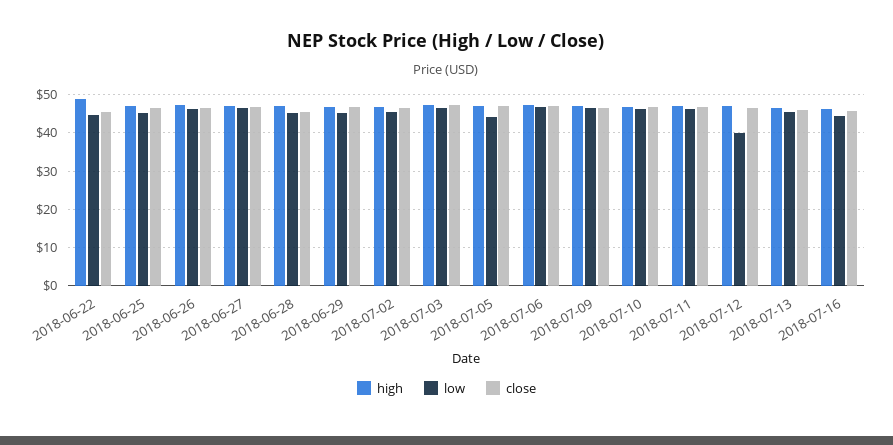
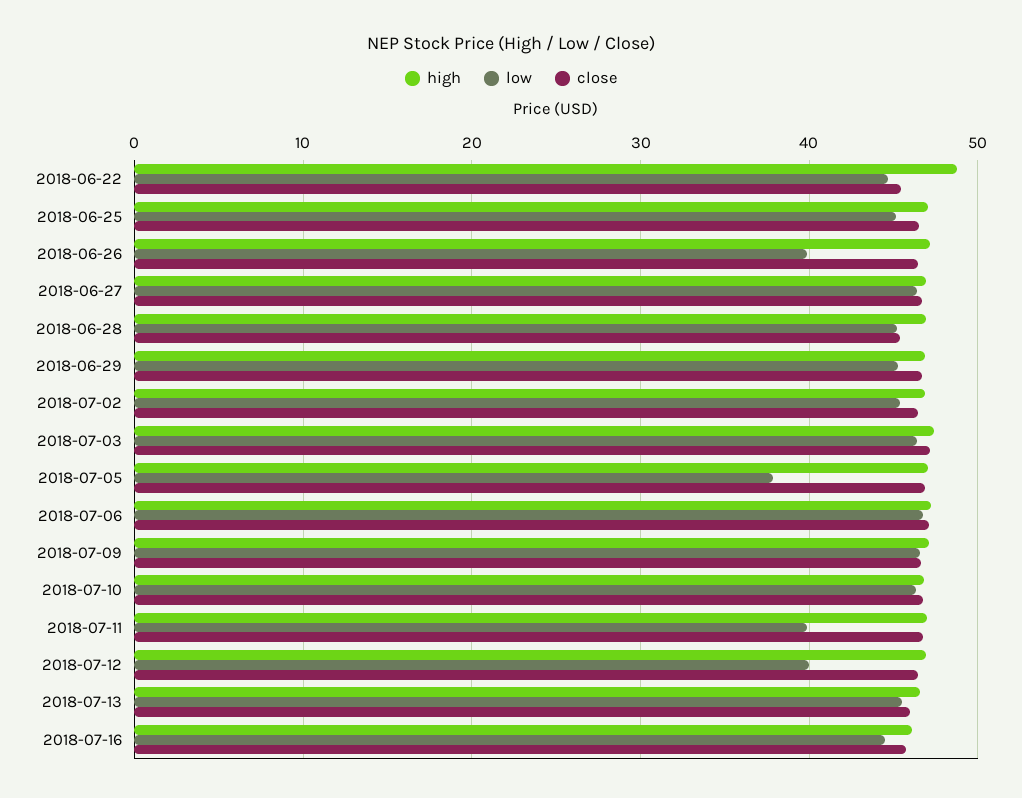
  {
    "high": {
      "2018-06-22": 49,
      "2018-06-25": 47,
      "2018-06-26": 47,
      "2018-06-27": 47,
      "2018-06-28": 47,
      "2018-06-29": 47,
      "2018-07-02": 47,
      "2018-07-03": 47,
      "2018-07-05": 47,
      "2018-07-06": 47,
      "2018-07-09": 47,
      "2018-07-10": 47,
      "2018-07-11": 47,
      "2018-07-12": 47,
      "2018-07-13": 47,
      "2018-07-16": 46
    },
    "low": {
      "2018-06-22": 45,
      "2018-06-25": 45,
-     "2018-06-26": 46,
+     "2018-06-26": 40,
      "2018-06-27": 46,
      "2018-06-28": 45,
      "2018-06-29": 45,
      "2018-07-02": 45,
      "2018-07-03": 46,
-     "2018-07-05": 44,
+     "2018-07-05": 38,
      "2018-07-06": 47,
      "2018-07-09": 47,
      "2018-07-10": 46,
-     "2018-07-11": 46,
+     "2018-07-11": 40,
      "2018-07-12": 40,
      "2018-07-13": 46,
      "2018-07-16": 44
    },
    "close": {
      "2018-06-22": 45,
      "2018-06-25": 47,
      "2018-06-26": 46,
      "2018-06-27": 47,
      "2018-06-28": 45,
      "2018-06-29": 47,
      "2018-07-02": 46,
      "2018-07-03": 47,
      "2018-07-05": 47,
      "2018-07-06": 47,
      "2018-07-09": 47,
      "2018-07-10": 47,
      "2018-07-11": 47,
      "2018-07-12": 46,
      "2018-07-13": 46,
      "2018-07-16": 46
    }
  }

